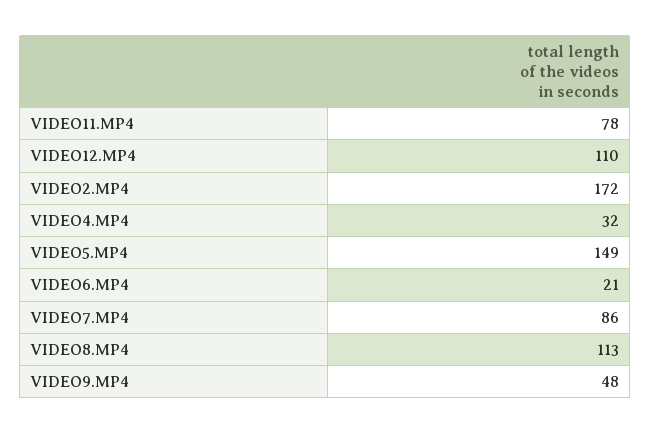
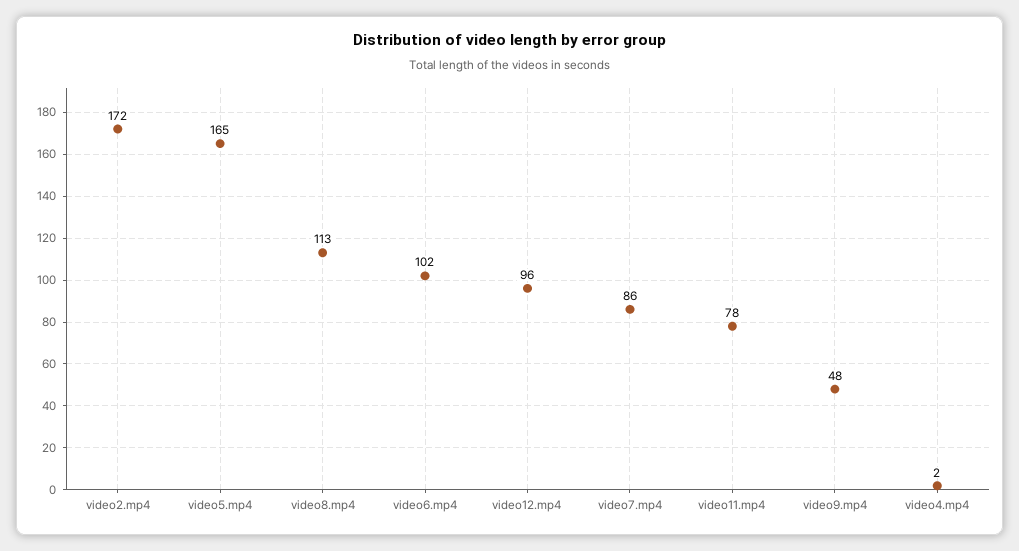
  {
    "VIDEO11.MP4": 78,
-   "VIDEO12.MP4": 110,
+   "VIDEO12.MP4": 96,
    "VIDEO2.MP4": 172,
-   "VIDEO4.MP4": 32,
+   "VIDEO4.MP4": 2,
-   "VIDEO5.MP4": 149,
+   "VIDEO5.MP4": 165,
-   "VIDEO6.MP4": 21,
+   "VIDEO6.MP4": 102,
    "VIDEO7.MP4": 86,
    "VIDEO8.MP4": 113,
    "VIDEO9.MP4": 48
  }

